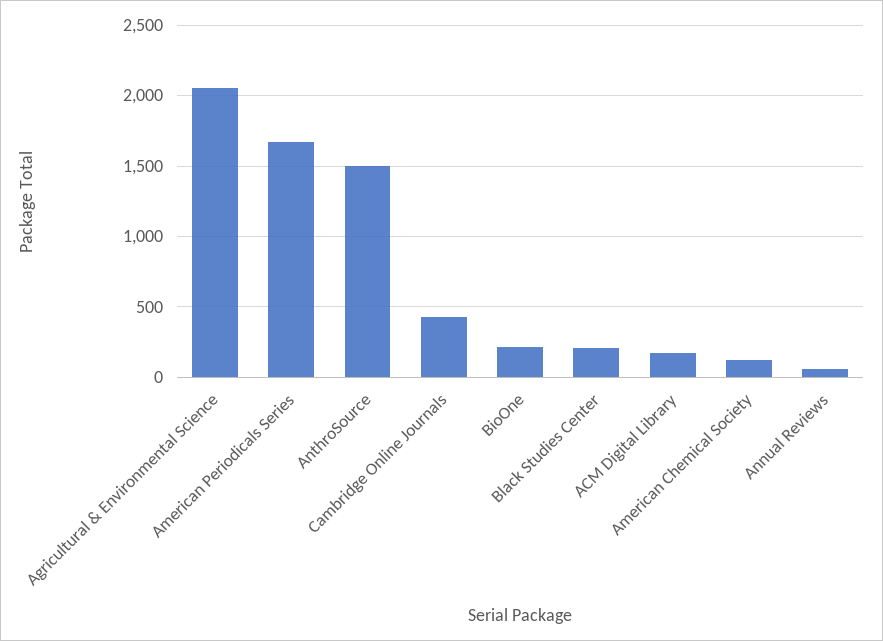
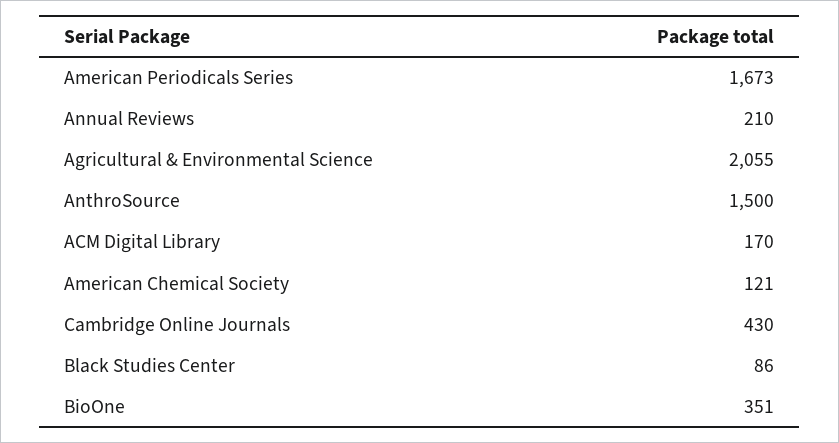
  {
    "Agricultural & Environmental Science": 2055,
    "American Periodicals Series": 1673,
    "AnthroSource": 1500,
    "Cambridge Online Journals": 430,
-   "BioOne": 200,
+   "BioOne": 351,
-   "Black Studies Center": 200,
+   "Black Studies Center": 86,
    "ACM Digital Library": 170,
    "American Chemical Society": 121,
-   "Annual Reviews": 50
+   "Annual Reviews": 210
  }

